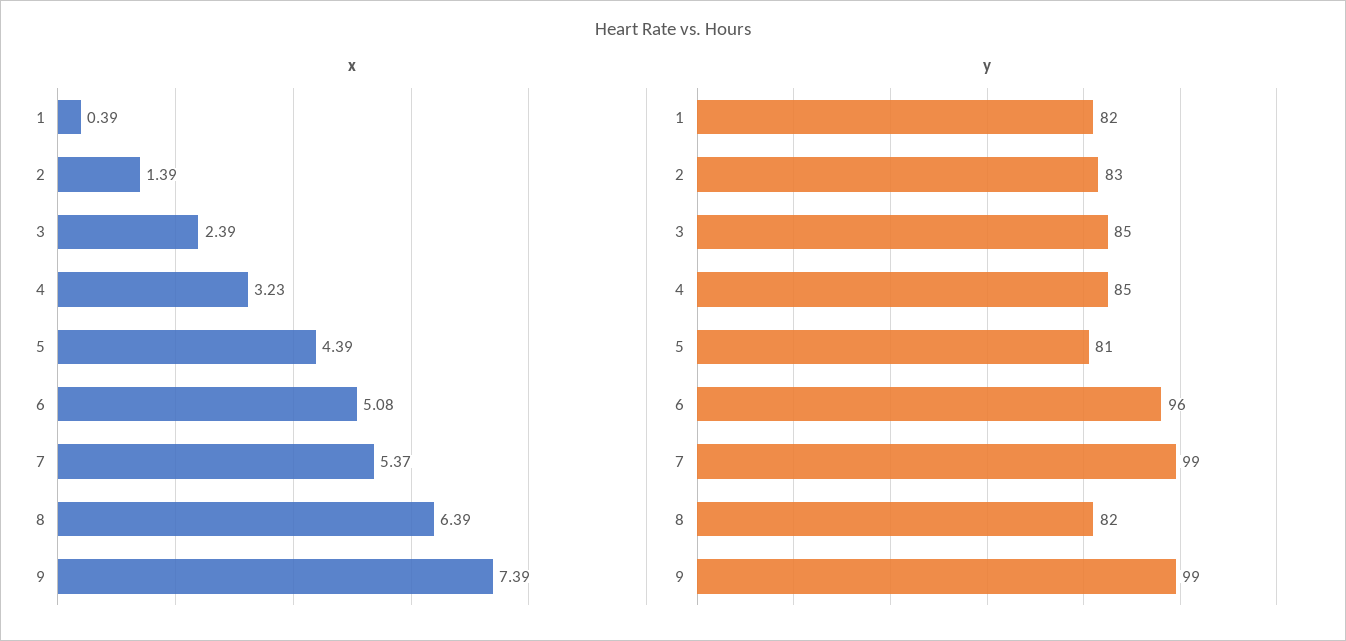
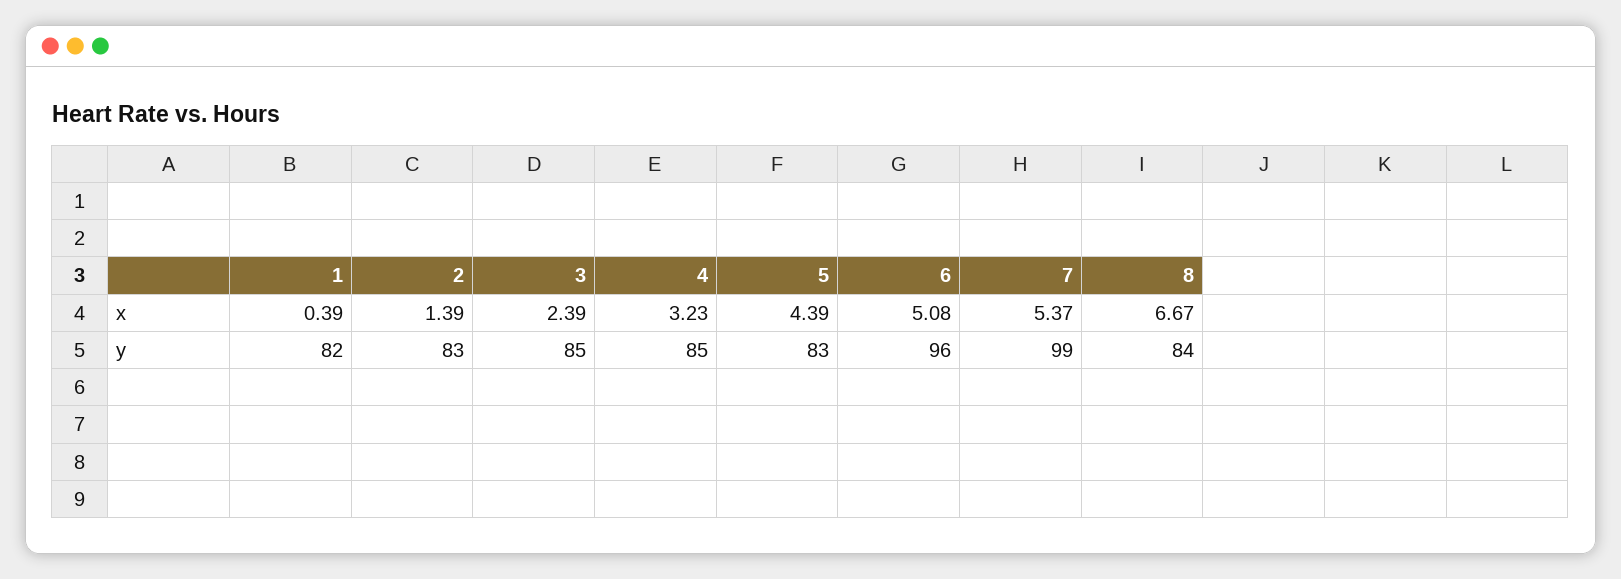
  {
    "x": {
      "1": 0.39,
      "2": 1.39,
      "3": 2.39,
      "4": 3.23,
      "5": 4.39,
      "6": 5.08,
      "7": 5.37,
-     "8": 6.39,
+     "8": 6.67
-     "9": 7.39
    },
    "y": {
      "1": 82,
      "2": 83,
      "3": 85,
      "4": 85,
-     "5": 81,
+     "5": 83,
      "6": 96,
      "7": 99,
-     "8": 82,
+     "8": 84
-     "9": 99
    }
  }

